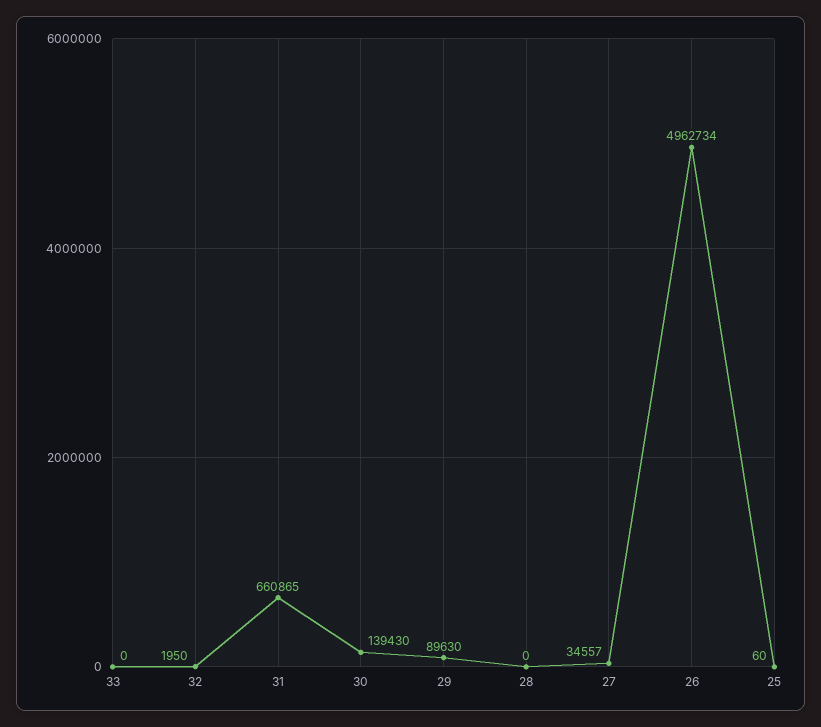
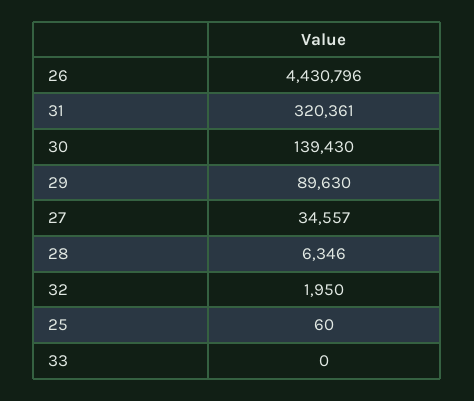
  {
    "33": 0,
    "32": 1950,
-   "31": 660865,
+   "31": 320361,
    "30": 139430,
    "29": 89630,
-   "28": 0,
+   "28": 6346,
    "27": 34557,
-   "26": 4962734,
+   "26": 4430796,
    "25": 60
  }

